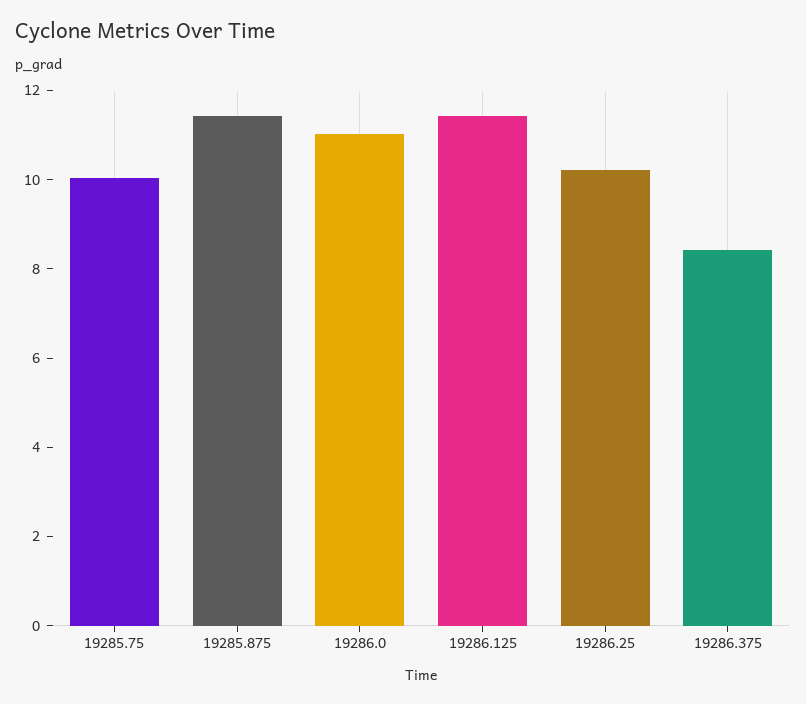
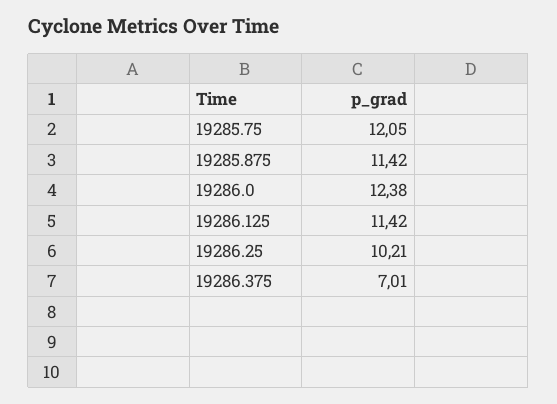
  {
-   "19285.75": 10,
+   "19285.75": 12.05,
    "19285.875": 11.42,
-   "19286.0": 11,
+   "19286.0": 12.38,
    "19286.125": 11.42,
    "19286.25": 10.21,
-   "19286.375": 8.5
+   "19286.375": 7.01
  }

